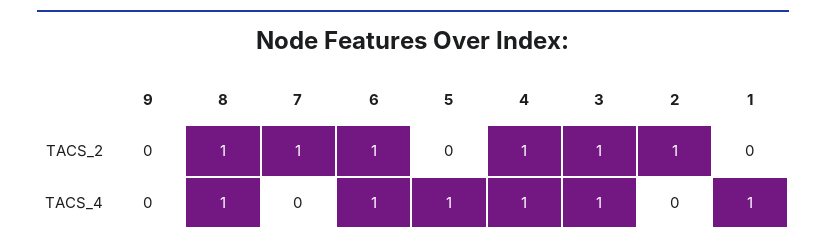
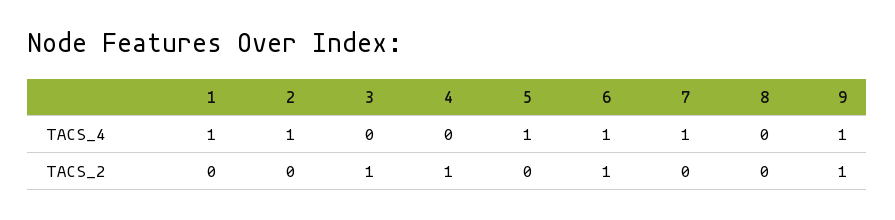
  {
    "9": {
-     "TACS_2": 0,
+     "TACS_2": 1,
-     "TACS_4": 0
+     "TACS_4": 1
    },
    "8": {
-     "TACS_2": 1,
+     "TACS_2": 0,
-     "TACS_4": 1
+     "TACS_4": 0
    },
    "7": {
-     "TACS_2": 1,
+     "TACS_2": 0,
-     "TACS_4": 0
+     "TACS_4": 1
    },
    "6": {
      "TACS_2": 1,
      "TACS_4": 1
    },
    "5": {
      "TACS_2": 0,
      "TACS_4": 1
    },
    "4": {
      "TACS_2": 1,
-     "TACS_4": 1
+     "TACS_4": 0
    },
    "3": {
      "TACS_2": 1,
-     "TACS_4": 1
+     "TACS_4": 0
    },
    "2": {
-     "TACS_2": 1,
+     "TACS_2": 0,
-     "TACS_4": 0
+     "TACS_4": 1
    },
    "1": {
      "TACS_2": 0,
      "TACS_4": 1
    }
  }

